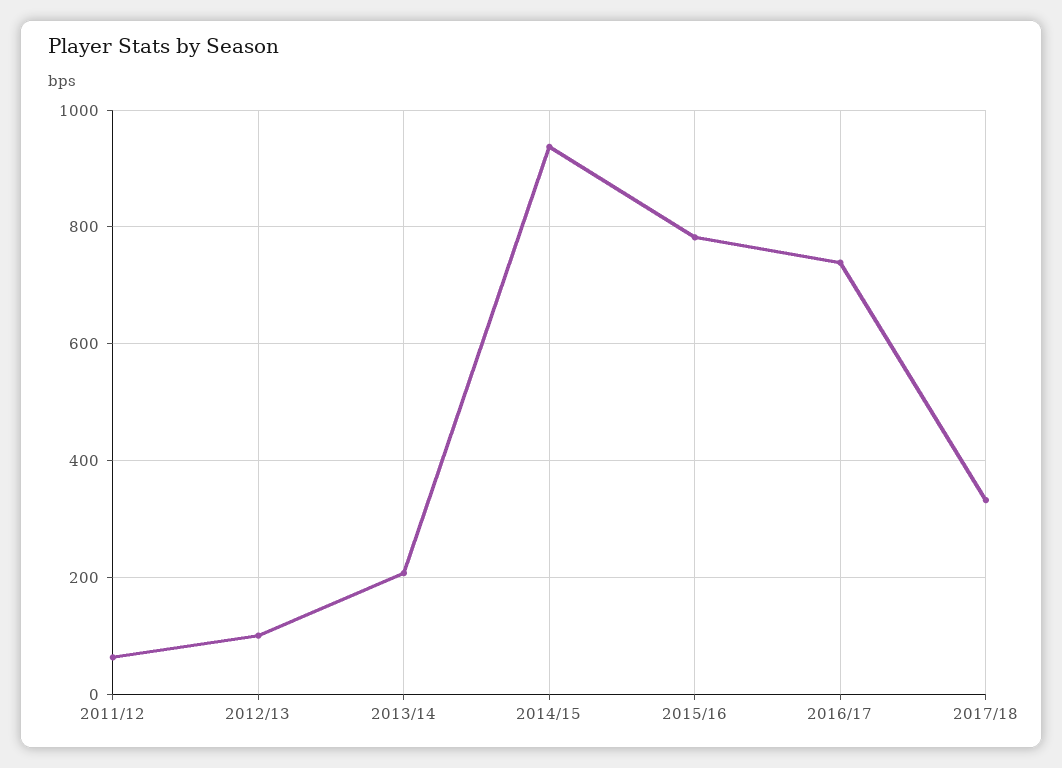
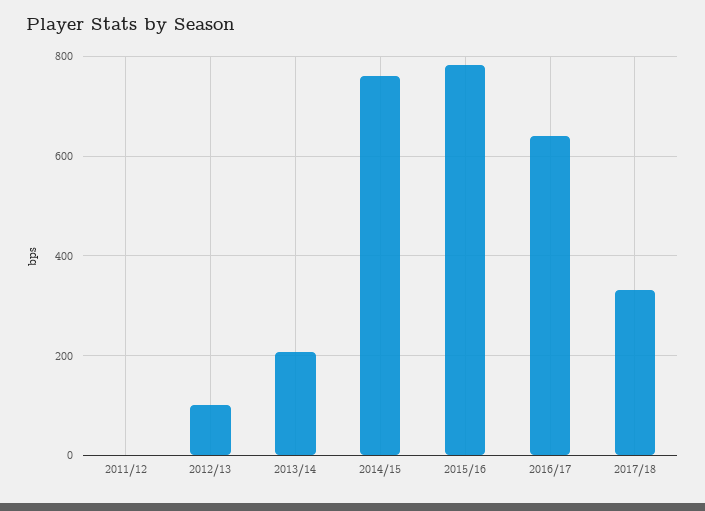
  {
-   "2011/12": 60,
+   "2011/12": 0,
    "2012/13": 100,
    "2013/14": 200,
-   "2014/15": 940,
+   "2014/15": 760,
    "2015/16": 780,
-   "2016/17": 740,
+   "2016/17": 640,
    "2017/18": 340
  }

